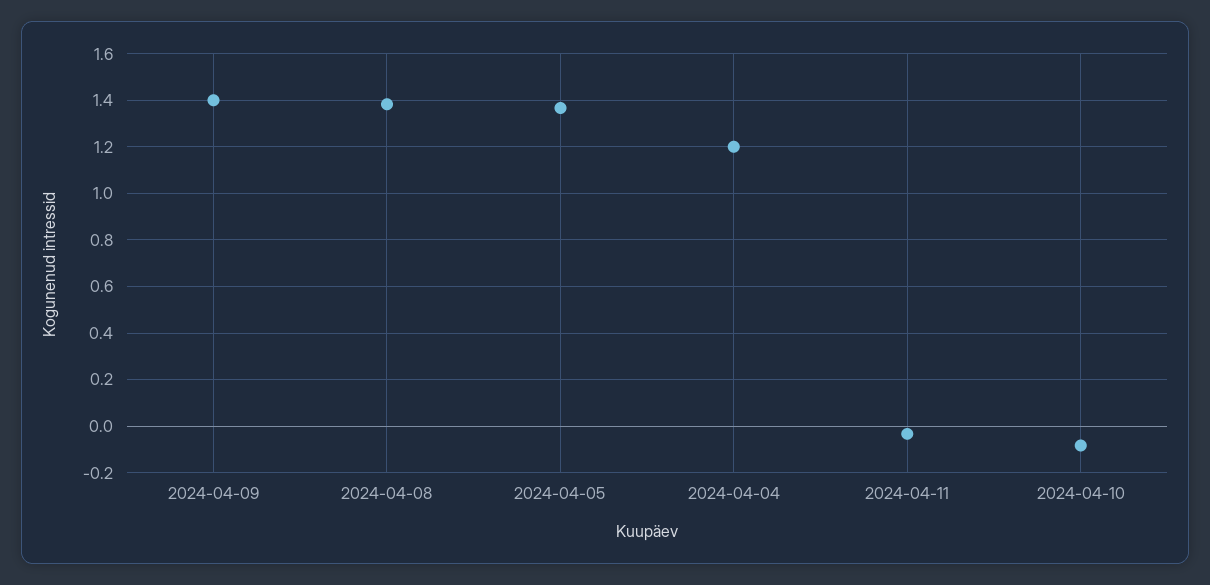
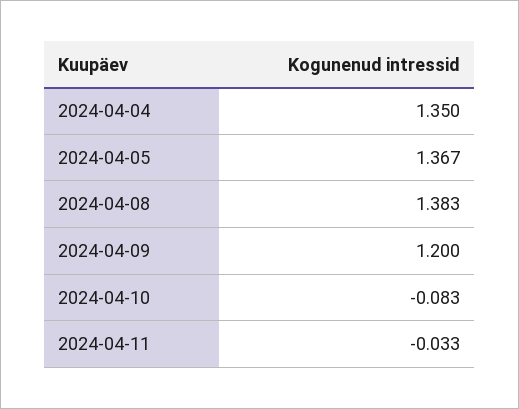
  {
-   "2024-04-09": 1.4,
+   "2024-04-09": 1.2,
    "2024-04-08": 1.383,
    "2024-04-05": 1.367,
-   "2024-04-04": 1.2,
+   "2024-04-04": 1.35,
    "2024-04-11": -0.033,
    "2024-04-10": -0.083
  }

